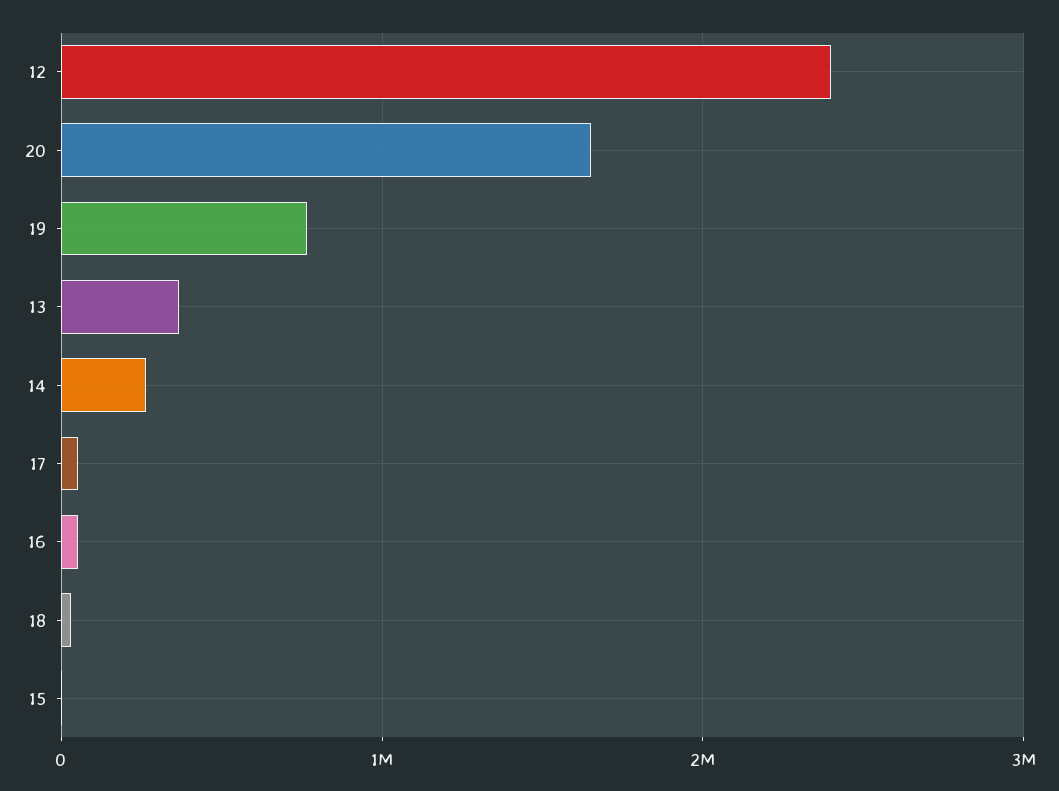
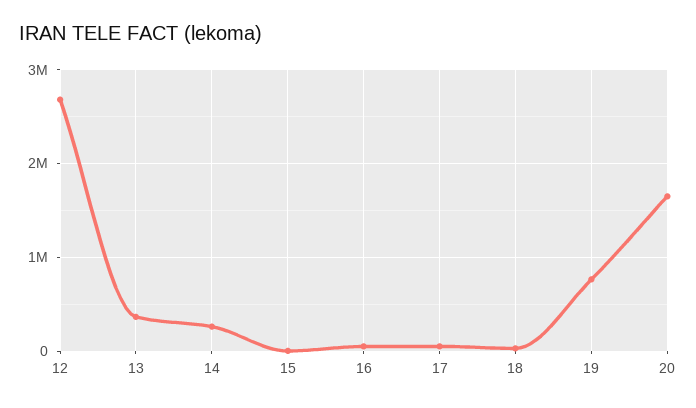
  {
-   "12": 2400000,
+   "12": 2700000,
    "20": 1700000,
    "19": 800000,
    "13": 400000,
    "14": 300000,
    "17": 100000,
    "16": 100000,
    "18": 0,
    "15": 0
  }

